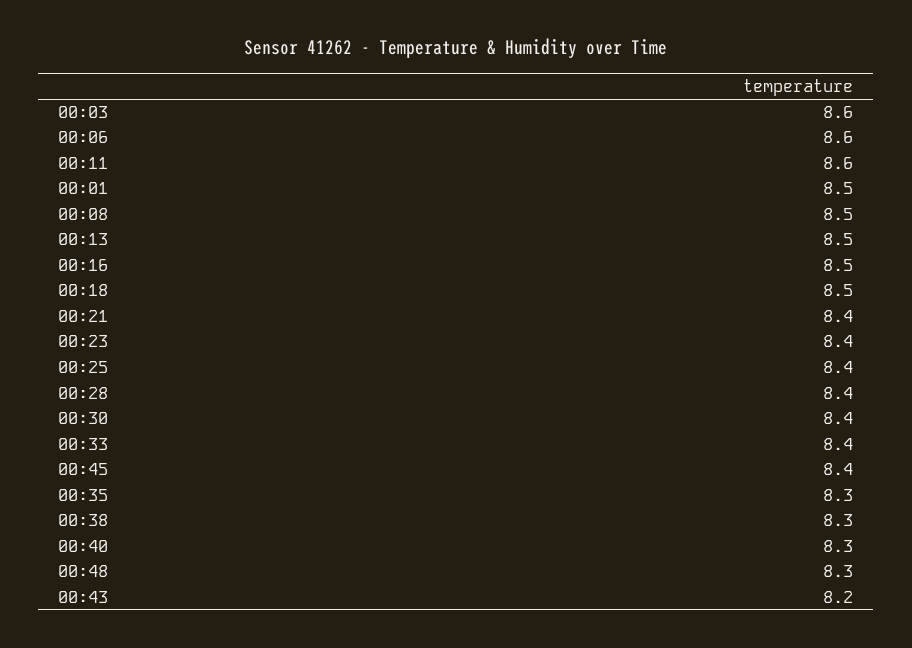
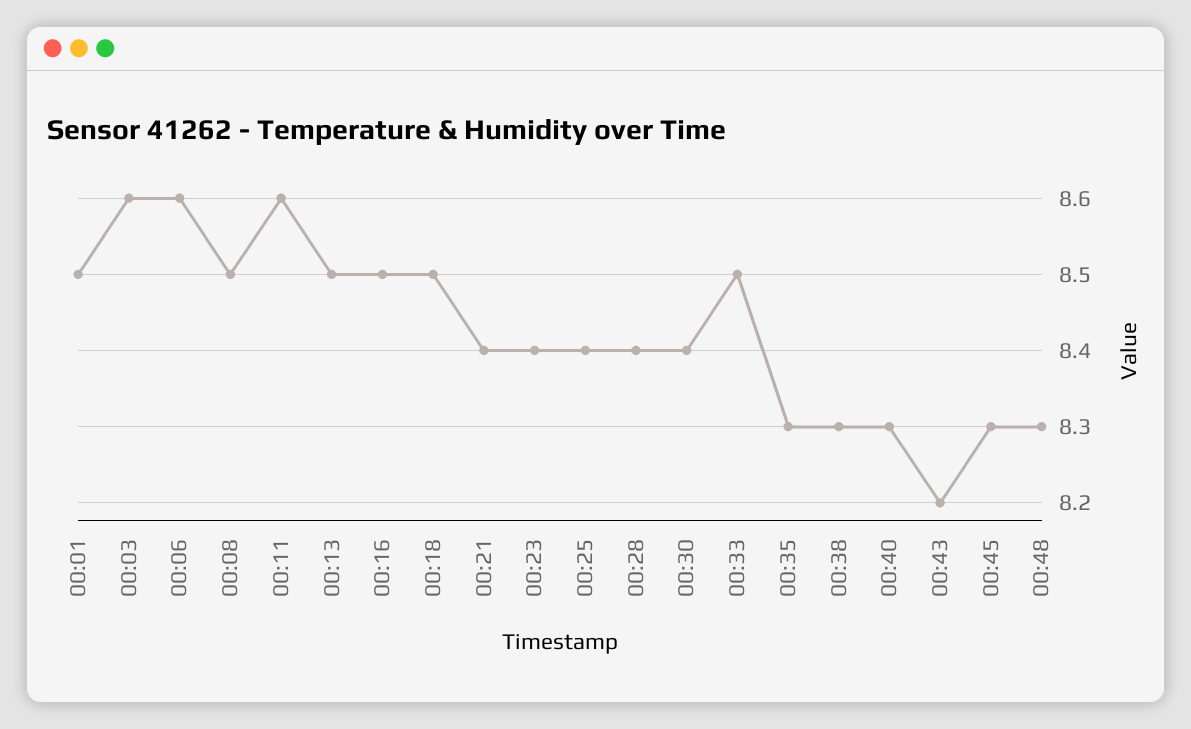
  {
    "00:03": 8.6,
    "00:06": 8.6,
    "00:11": 8.6,
    "00:01": 8.5,
    "00:08": 8.5,
    "00:13": 8.5,
    "00:16": 8.5,
    "00:18": 8.5,
    "00:21": 8.4,
    "00:23": 8.4,
    "00:25": 8.4,
    "00:28": 8.4,
    "00:30": 8.4,
-   "00:33": 8.4,
+   "00:33": 8.5,
-   "00:45": 8.4,
+   "00:45": 8.3,
    "00:35": 8.3,
    "00:38": 8.3,
    "00:40": 8.3,
    "00:48": 8.3,
    "00:43": 8.2
  }

